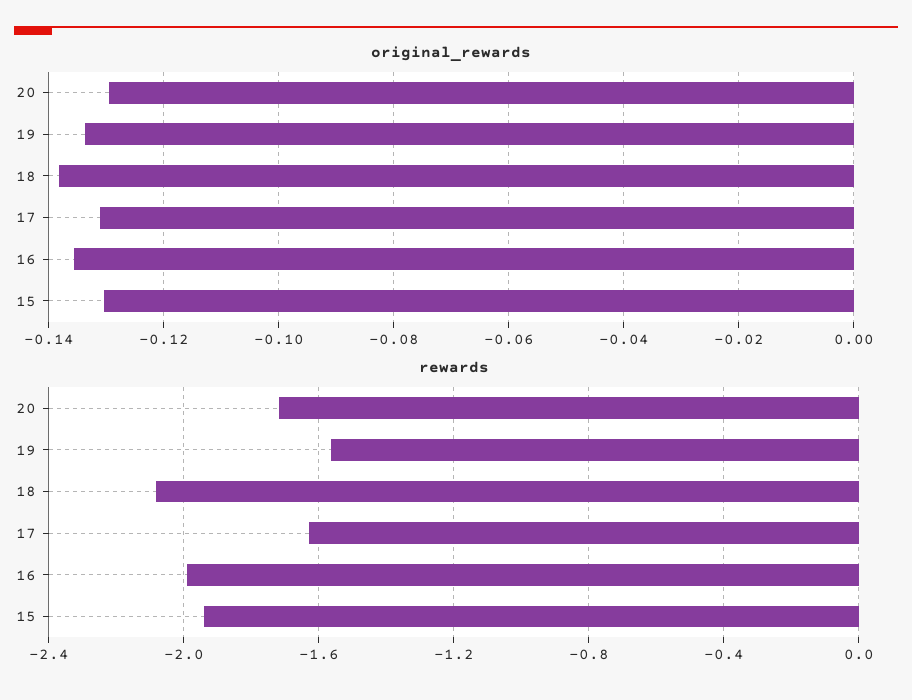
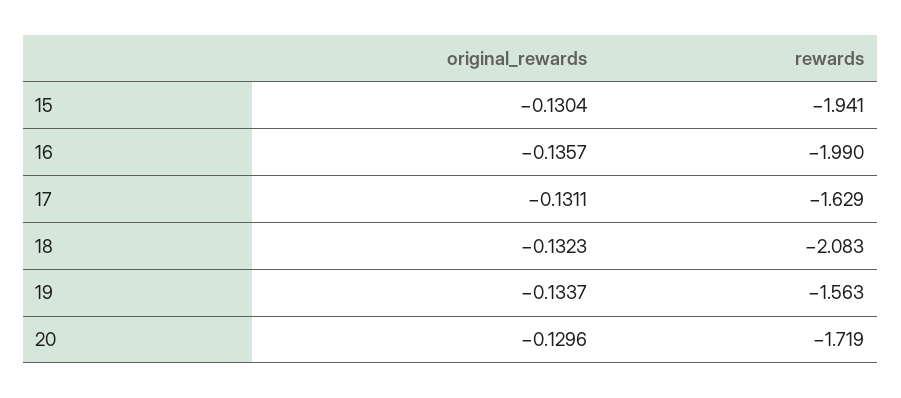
  {
    "original_rewards": {
      "20": -0.1296,
      "19": -0.1337,
-     "18": -0.138,
+     "18": -0.1323,
      "17": -0.1311,
      "16": -0.1357,
      "15": -0.1304
    },
    "rewards": {
      "20": -1.719,
      "19": -1.563,
      "18": -2.083,
      "17": -1.629,
      "16": -1.99,
      "15": -1.941
    }
  }

